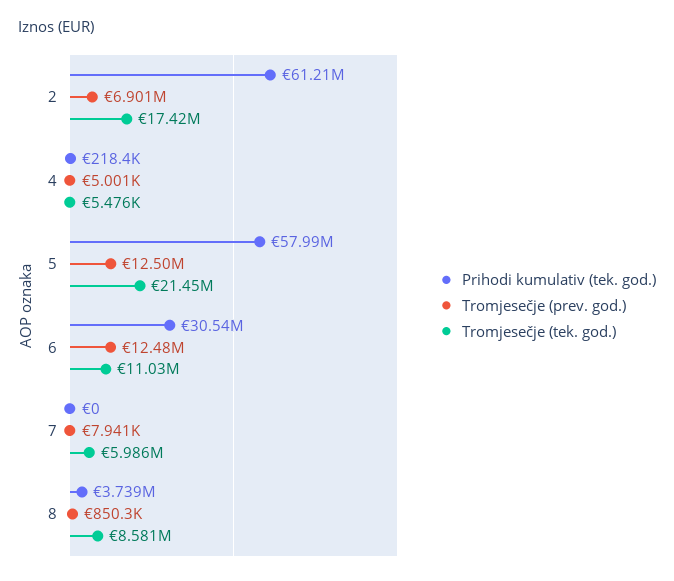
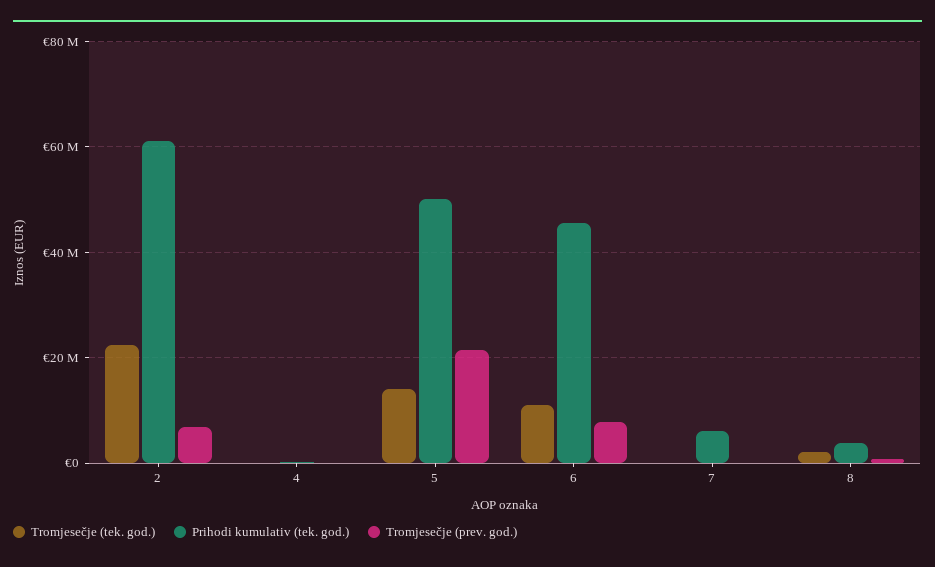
  {
    "Prihodi kumulativ (tek. god.)": {
      "2": 61210000,
      "4": 218400,
-     "5": 57990000,
+     "5": 50000000,
-     "6": 30540000,
+     "6": 46000000,
-     "7": 0,
+     "7": 6000000,
      "8": 3739000
    },
    "Tromjesečje (prev. god.)": {
      "2": 6901000,
      "4": 5001,
-     "5": 12500000,
+     "5": 22000000,
-     "6": 12480000,
+     "6": 8000000,
      "7": 7941,
      "8": 850300
    },
    "Tromjesečje (tek. god.)": {
-     "2": 17420000,
+     "2": 22000000,
      "4": 5476,
-     "5": 21450000,
+     "5": 14000000,
      "6": 11030000,
-     "7": 5986000,
+     "7": 0,
-     "8": 8581000
+     "8": 2000000
    }
  }

